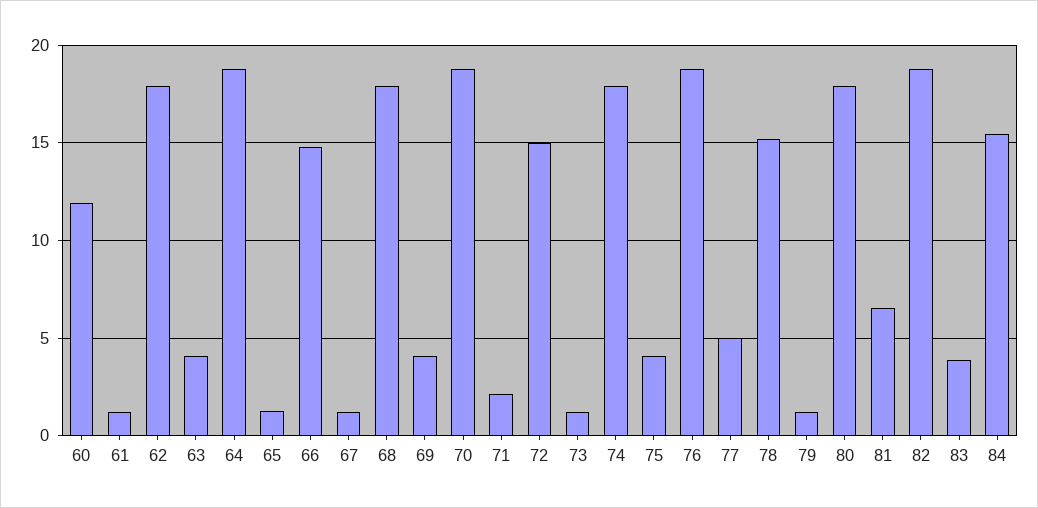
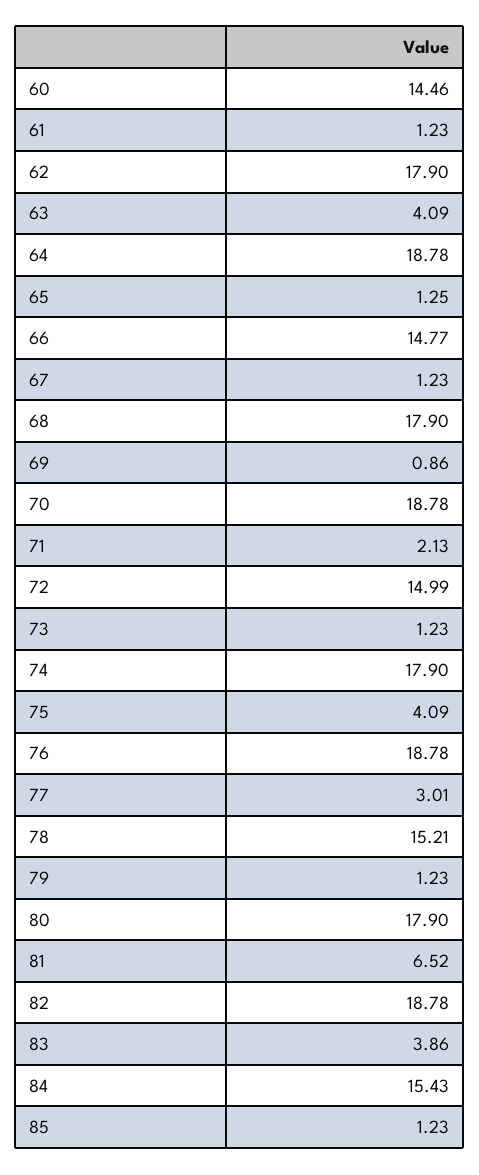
  {
-   "60": 12,
+   "60": 14.46,
    "61": 1.23,
    "62": 17.9,
    "63": 4.09,
    "64": 18.78,
    "65": 1.25,
    "66": 14.77,
    "67": 1.23,
    "68": 17.9,
-   "69": 4,
+   "69": 0.86,
    "70": 18.78,
    "71": 2.13,
    "72": 14.99,
    "73": 1.23,
    "74": 17.9,
    "75": 4.09,
    "76": 18.78,
-   "77": 5,
+   "77": 3.01,
    "78": 15.21,
    "79": 1.23,
    "80": 17.9,
    "81": 6.52,
    "82": 18.78,
    "83": 3.86,
-   "84": 15.43
+   "84": 15.43,
+   "85": 1.23
  }

